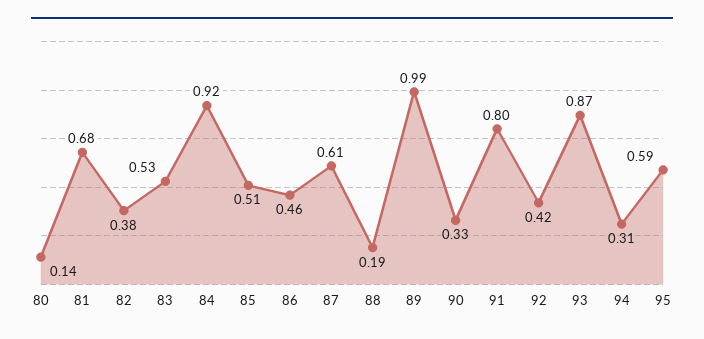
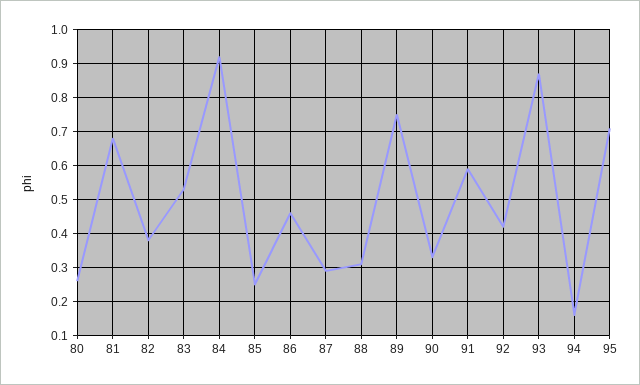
  {
-   "80": 0.14,
+   "80": 0.25,
    "81": 0.68,
    "82": 0.38,
    "83": 0.53,
    "84": 0.92,
-   "85": 0.51,
+   "85": 0.25,
    "86": 0.46,
-   "87": 0.61,
+   "87": 0.3,
-   "88": 0.19,
+   "88": 0.3,
-   "89": 0.99,
+   "89": 0.75,
    "90": 0.33,
-   "91": 0.8,
+   "91": 0.6,
    "92": 0.42,
    "93": 0.87,
-   "94": 0.31,
+   "94": 0.15,
-   "95": 0.59
+   "95": 0.7
  }

